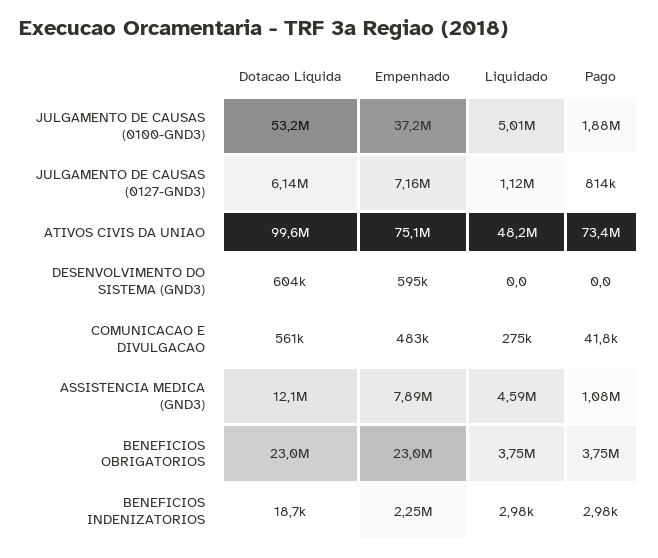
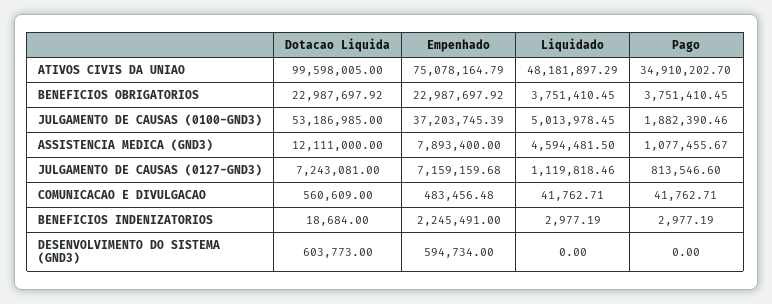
  {
    "Dotacao Liquida": {
      "JULGAMENTO DE CAUSAS (0100-GND3)": 53186985,
-     "JULGAMENTO DE CAUSAS (0127-GND3)": 6140000,
+     "JULGAMENTO DE CAUSAS (0127-GND3)": 7243081,
      "ATIVOS CIVIS DA UNIAO": 99598005,
      "DESENVOLVIMENTO DO SISTEMA (GND3)": 603773,
      "COMUNICACAO E DIVULGACAO": 560609,
      "ASSISTENCIA MEDICA (GND3)": 12111000,
      "BENEFICIOS OBRIGATORIOS": 22987697.92,
      "BENEFICIOS INDENIZATORIOS": 18684
    },
    "Empenhado": {
      "JULGAMENTO DE CAUSAS (0100-GND3)": 37203745.39,
      "JULGAMENTO DE CAUSAS (0127-GND3)": 7159159.68,
      "ATIVOS CIVIS DA UNIAO": 75078164.79,
      "DESENVOLVIMENTO DO SISTEMA (GND3)": 594734,
      "COMUNICACAO E DIVULGACAO": 483456.48,
      "ASSISTENCIA MEDICA (GND3)": 7893400,
      "BENEFICIOS OBRIGATORIOS": 22987697.92,
      "BENEFICIOS INDENIZATORIOS": 2245491
    },
    "Liquidado": {
      "JULGAMENTO DE CAUSAS (0100-GND3)": 5013978.45,
      "JULGAMENTO DE CAUSAS (0127-GND3)": 1119818.46,
      "ATIVOS CIVIS DA UNIAO": 48181897.29,
      "DESENVOLVIMENTO DO SISTEMA (GND3)": 0,
-     "COMUNICACAO E DIVULGACAO": 275000,
+     "COMUNICACAO E DIVULGACAO": 41762.71,
      "ASSISTENCIA MEDICA (GND3)": 4594481.5,
      "BENEFICIOS OBRIGATORIOS": 3751410.45,
      "BENEFICIOS INDENIZATORIOS": 2977.19
    },
    "Pago": {
      "JULGAMENTO DE CAUSAS (0100-GND3)": 1882390.46,
      "JULGAMENTO DE CAUSAS (0127-GND3)": 813546.6,
-     "ATIVOS CIVIS DA UNIAO": 73400000,
+     "ATIVOS CIVIS DA UNIAO": 34910202.7,
      "DESENVOLVIMENTO DO SISTEMA (GND3)": 0,
      "COMUNICACAO E DIVULGACAO": 41762.71,
      "ASSISTENCIA MEDICA (GND3)": 1077455.67,
      "BENEFICIOS OBRIGATORIOS": 3751410.45,
      "BENEFICIOS INDENIZATORIOS": 2977.19
    }
  }

